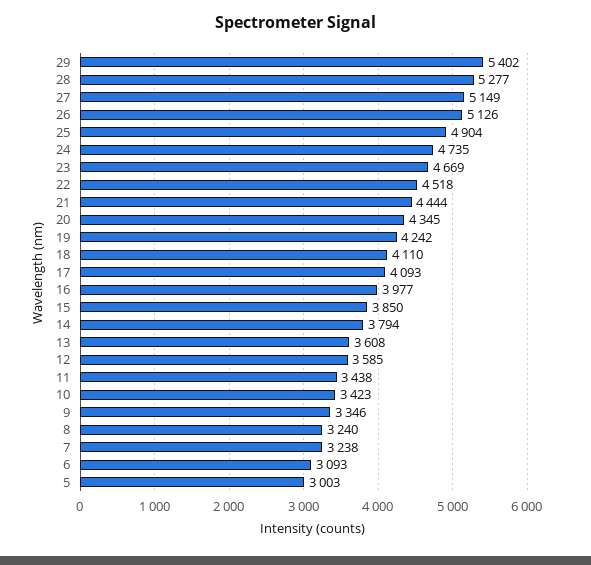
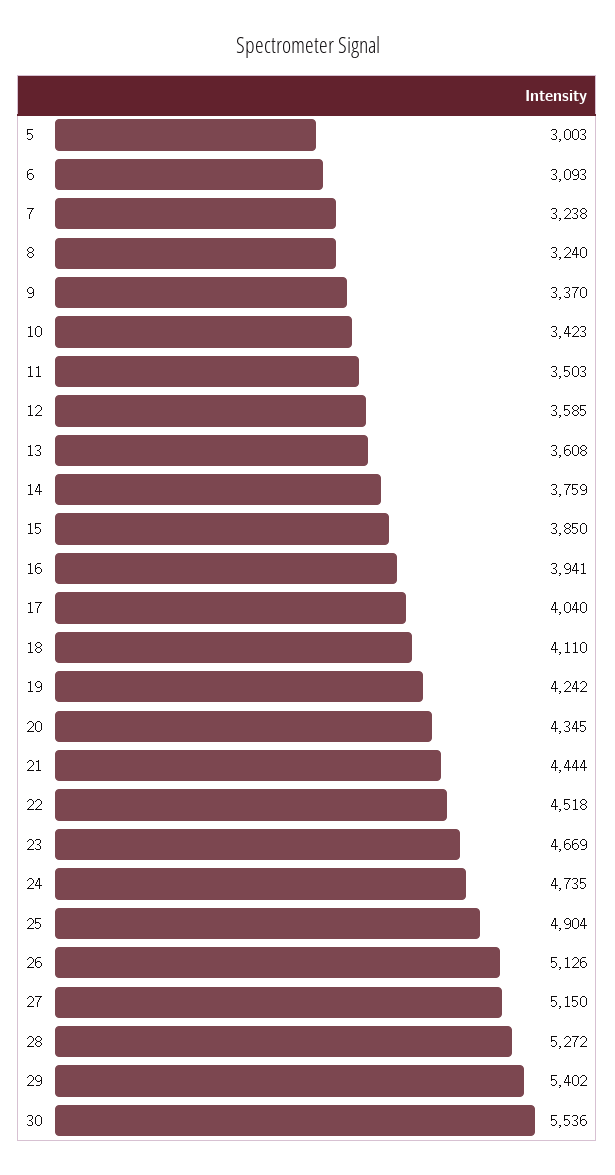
  {
    "29": 5402,
-   "28": 5277,
+   "28": 5272,
-   "27": 5149,
+   "27": 5150,
    "26": 5126,
    "25": 4904,
    "24": 4735,
    "23": 4669,
    "22": 4518,
    "21": 4444,
    "20": 4345,
    "19": 4242,
    "18": 4110,
-   "17": 4093,
+   "17": 4040,
-   "16": 3977,
+   "16": 3941,
    "15": 3850,
-   "14": 3794,
+   "14": 3759,
    "13": 3608,
    "12": 3585,
-   "11": 3438,
+   "11": 3503,
    "10": 3423,
-   "9": 3346,
+   "9": 3370,
    "8": 3240,
    "7": 3238,
    "6": 3093,
-   "5": 3003
+   "5": 3003,
+   "30": 5536
  }

